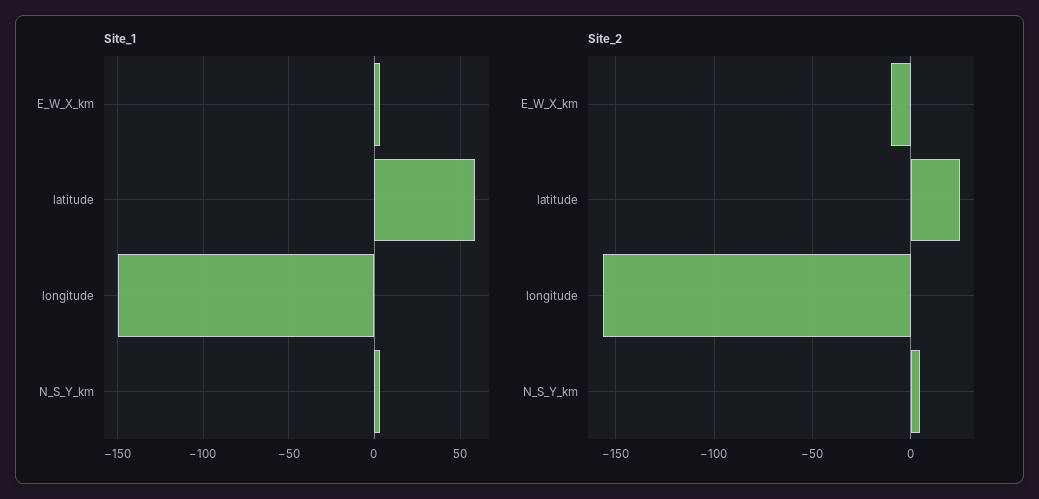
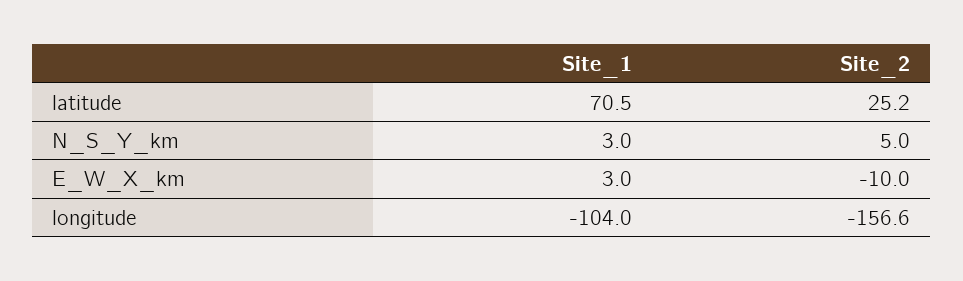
  {
    "Site_1": {
      "E_W_X_km": 3,
-     "latitude": 60,
+     "latitude": 70.5,
-     "longitude": -150,
+     "longitude": -104,
      "N_S_Y_km": 3
    },
    "Site_2": {
      "E_W_X_km": -10,
      "latitude": 25.2,
      "longitude": -156.6,
      "N_S_Y_km": 5
    }
  }

